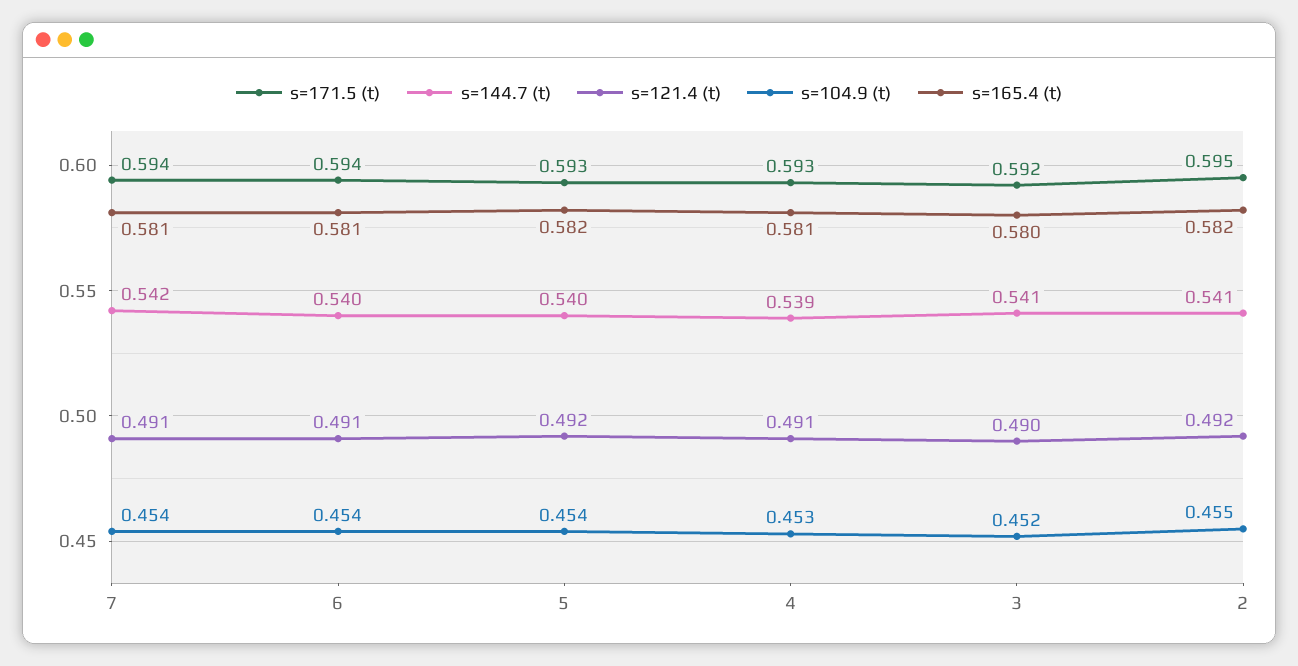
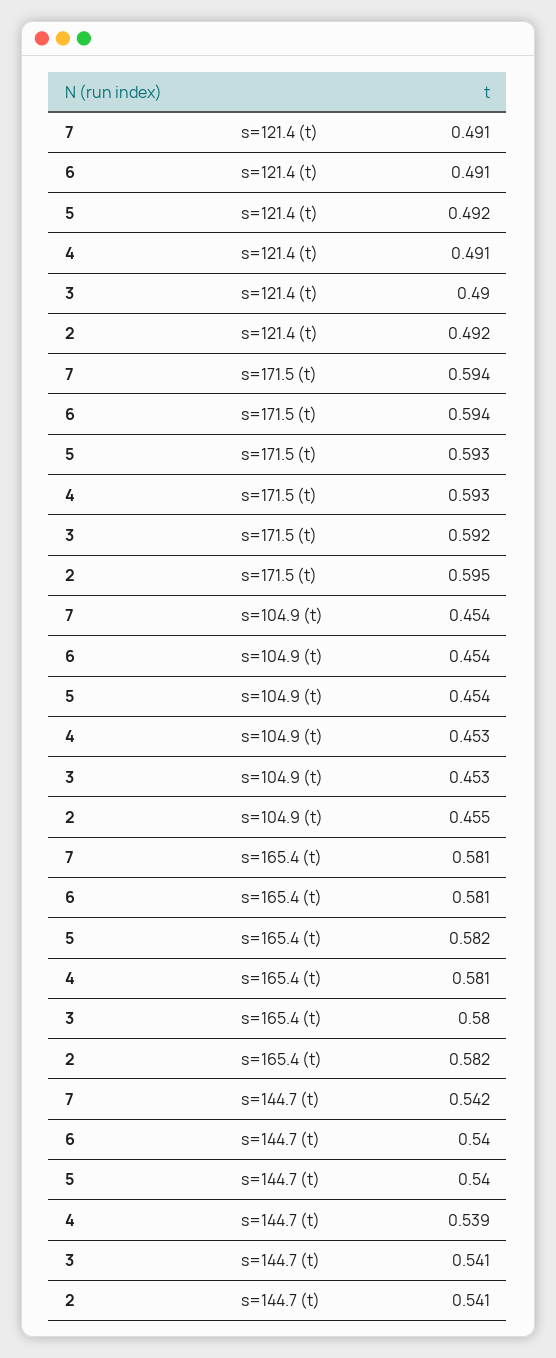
  {
    "s=171.5 (t)": {
      "7": 0.594,
      "6": 0.594,
      "5": 0.593,
      "4": 0.593,
      "3": 0.592,
      "2": 0.595
    },
    "s=144.7 (t)": {
      "7": 0.542,
      "6": 0.54,
      "5": 0.54,
      "4": 0.539,
      "3": 0.541,
      "2": 0.541
    },
    "s=121.4 (t)": {
      "7": 0.491,
      "6": 0.491,
      "5": 0.492,
      "4": 0.491,
      "3": 0.49,
      "2": 0.492
    },
    "s=104.9 (t)": {
      "7": 0.454,
      "6": 0.454,
      "5": 0.454,
      "4": 0.453,
-     "3": 0.452,
+     "3": 0.453,
      "2": 0.455
    },
    "s=165.4 (t)": {
      "7": 0.581,
      "6": 0.581,
      "5": 0.582,
      "4": 0.581,
      "3": 0.58,
      "2": 0.582
    }
  }

